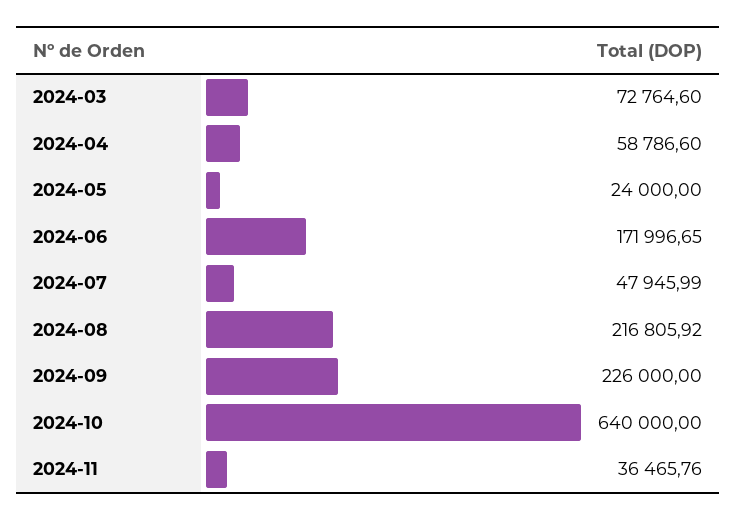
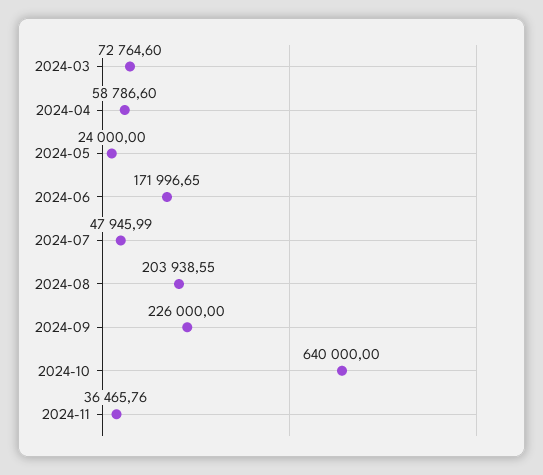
  {
    "2024-03": 72764.6,
    "2024-04": 58786.6,
    "2024-05": 24000,
    "2024-06": 171996.65,
    "2024-07": 47945.99,
-   "2024-08": 216805.92,
+   "2024-08": 203938.55,
    "2024-09": 226000,
    "2024-10": 640000,
    "2024-11": 36465.76
  }

